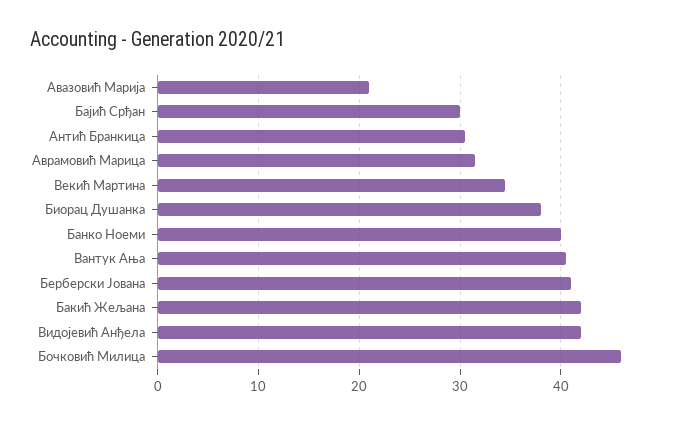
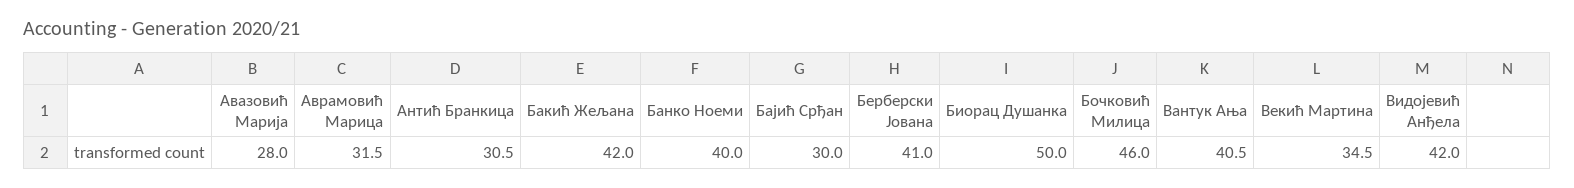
  {
-   "Авазовић Марија": 21,
+   "Авазовић Марија": 28,
    "Бајић Срђан": 30,
    "Антић Бранкица": 30.5,
    "Аврамовић Марица": 31.5,
    "Векић Мартина": 34.5,
-   "Биорац Душанка": 38,
+   "Биорац Душанка": 50,
    "Банко Ноеми": 40,
    "Вантук Ања": 40.5,
    "Берберски Јована": 41,
    "Бакић Жељана": 42,
    "Видојевић Анђела": 42,
    "Бочковић Милица": 46
  }

